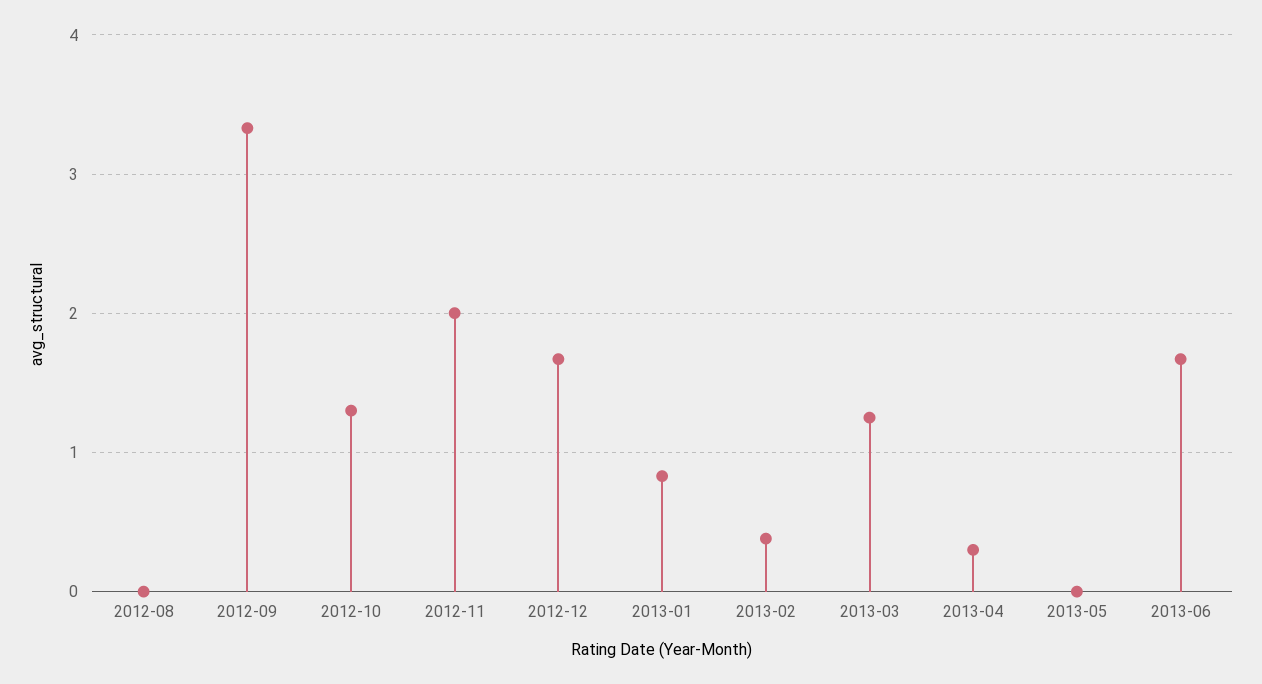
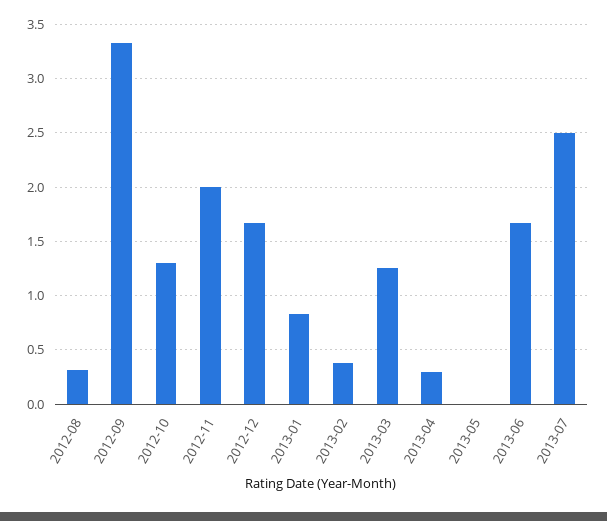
  {
-   "2012-08": 0,
+   "2012-08": 0.3,
    "2012-09": 3.3,
    "2012-10": 1.3,
    "2012-11": 2,
    "2012-12": 1.7,
    "2013-01": 0.8,
    "2013-02": 0.4,
    "2013-03": 1.3,
    "2013-04": 0.3,
    "2013-05": 0,
-   "2013-06": 1.7
+   "2013-06": 1.7,
+   "2013-07": 2.5
  }

